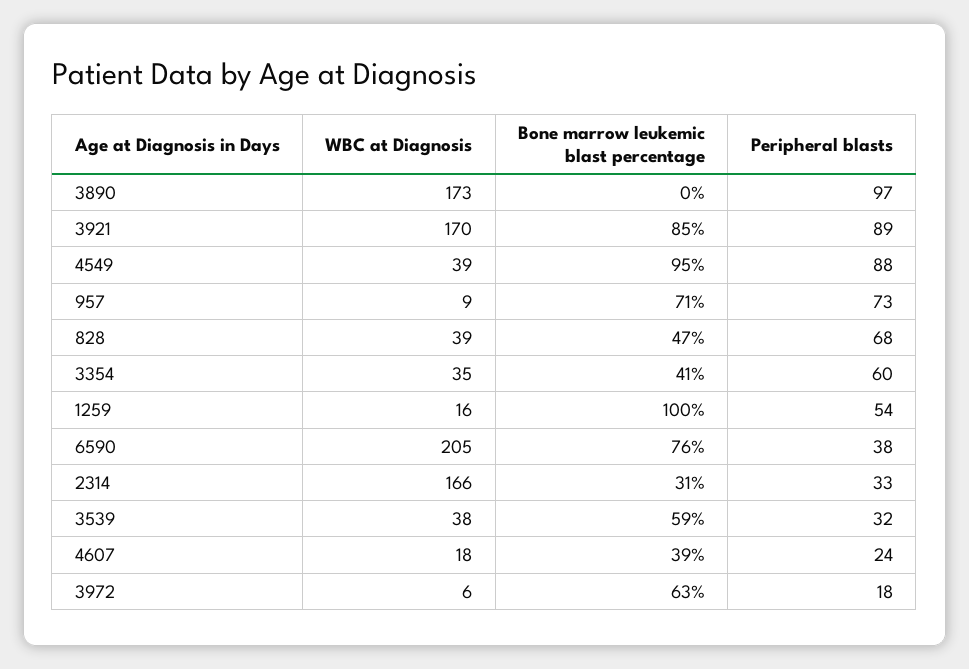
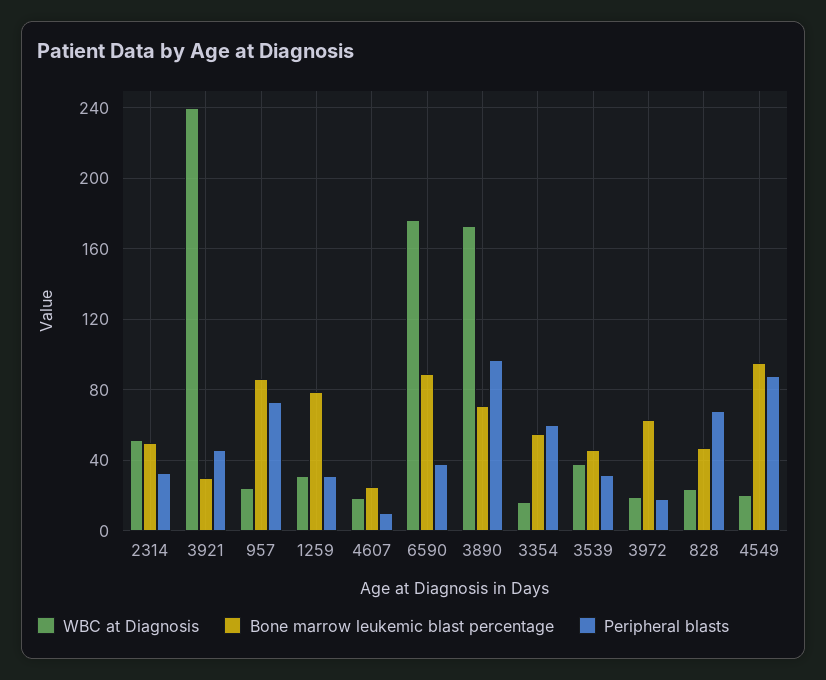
  {
    "WBC at Diagnosis": {
      "3890": 173,
-     "3921": 170,
+     "3921": 240,
-     "4549": 39,
+     "4549": 20,
-     "957": 9,
+     "957": 25,
-     "828": 39,
+     "828": 25,
-     "3354": 35,
+     "3354": 15,
-     "1259": 16,
+     "1259": 30,
-     "6590": 205,
+     "6590": 175,
-     "2314": 166,
+     "2314": 50,
      "3539": 38,
      "4607": 18,
-     "3972": 6
+     "3972": 20
    },
    "Bone marrow leukemic blast percentage": {
-     "3890": 0,
+     "3890": 70,
-     "3921": 85,
+     "3921": 30,
      "4549": 95,
-     "957": 71,
+     "957": 85,
      "828": 47,
-     "3354": 41,
+     "3354": 55,
-     "1259": 100,
+     "1259": 80,
-     "6590": 76,
+     "6590": 90,
-     "2314": 31,
+     "2314": 50,
-     "3539": 59,
+     "3539": 45,
-     "4607": 39,
+     "4607": 25,
      "3972": 63
    },
    "Peripheral blasts": {
      "3890": 97,
-     "3921": 89,
+     "3921": 45,
      "4549": 88,
      "957": 73,
      "828": 68,
      "3354": 60,
-     "1259": 54,
+     "1259": 30,
      "6590": 38,
      "2314": 33,
      "3539": 32,
-     "4607": 24,
+     "4607": 10,
      "3972": 18
    }
  }

